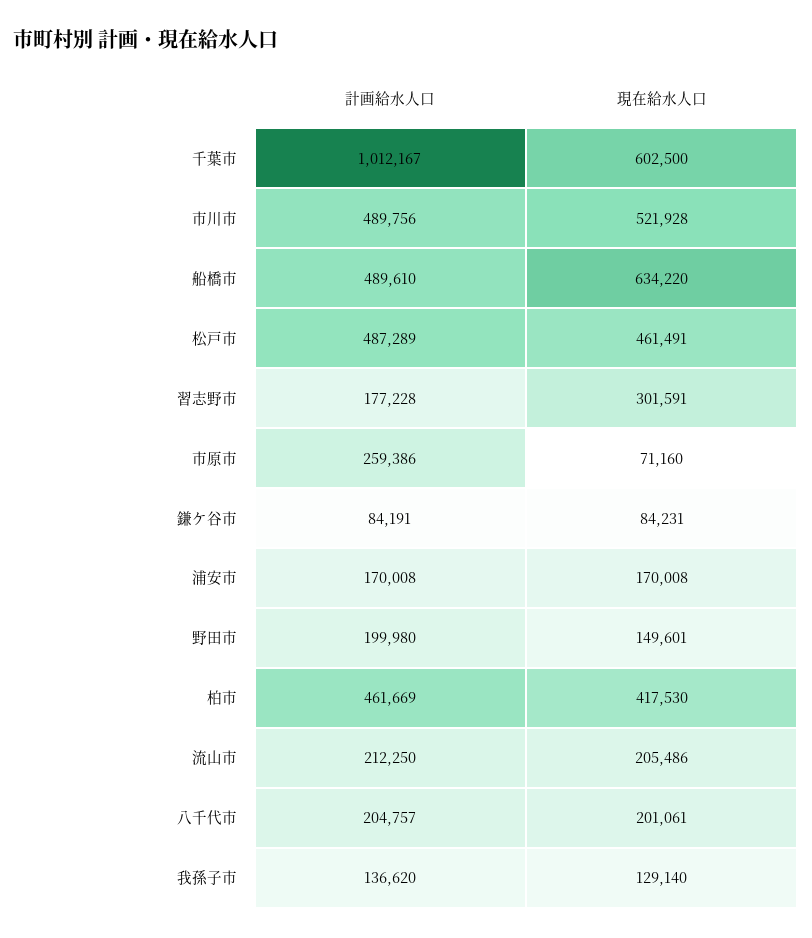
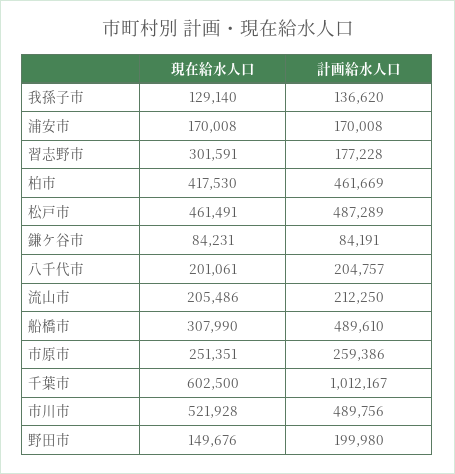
  {
    "計画給水人口": {
      "千葉市": 1012167,
      "市川市": 489756,
      "船橋市": 489610,
      "松戸市": 487289,
      "習志野市": 177228,
      "市原市": 259386,
      "鎌ケ谷市": 84191,
      "浦安市": 170008,
      "野田市": 199980,
      "柏市": 461669,
      "流山市": 212250,
      "八千代市": 204757,
      "我孫子市": 136620
    },
    "現在給水人口": {
      "千葉市": 602500,
      "市川市": 521928,
-     "船橋市": 634220,
+     "船橋市": 307990,
      "松戸市": 461491,
      "習志野市": 301591,
-     "市原市": 71160,
+     "市原市": 251351,
      "鎌ケ谷市": 84231,
      "浦安市": 170008,
-     "野田市": 149601,
+     "野田市": 149676,
      "柏市": 417530,
      "流山市": 205486,
      "八千代市": 201061,
      "我孫子市": 129140
    }
  }

